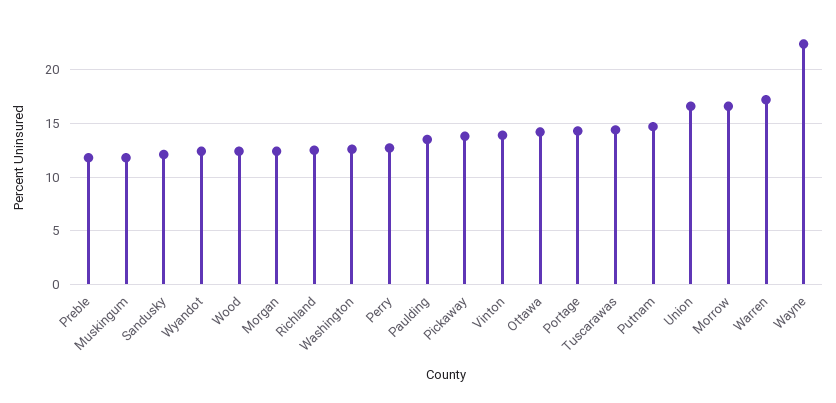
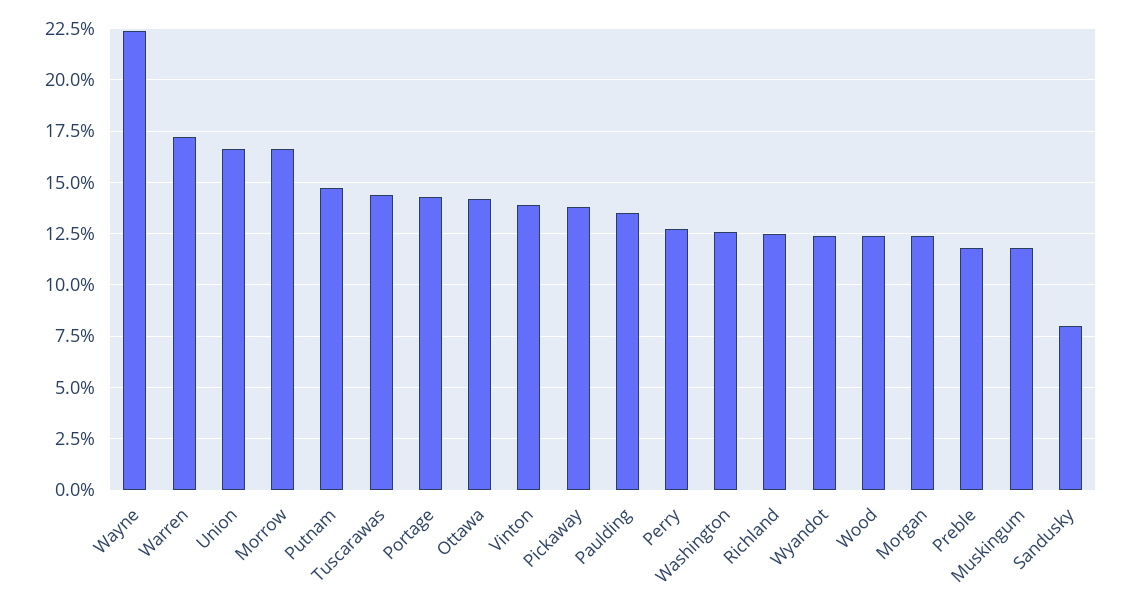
  {
    "Preble": 12,
    "Muskingum": 12,
-   "Sandusky": 12,
+   "Sandusky": 8,
    "Wyandot": 12.5,
    "Wood": 12.5,
    "Morgan": 12.5,
    "Richland": 12.5,
    "Washington": 12.5,
    "Perry": 12.5,
    "Paulding": 13.5,
    "Pickaway": 14,
    "Vinton": 14,
    "Ottawa": 14,
    "Portage": 14.5,
    "Tuscarawas": 14.5,
    "Putnam": 14.5,
    "Union": 16.5,
    "Morrow": 16.5,
    "Warren": 17,
    "Wayne": 22.5
  }

